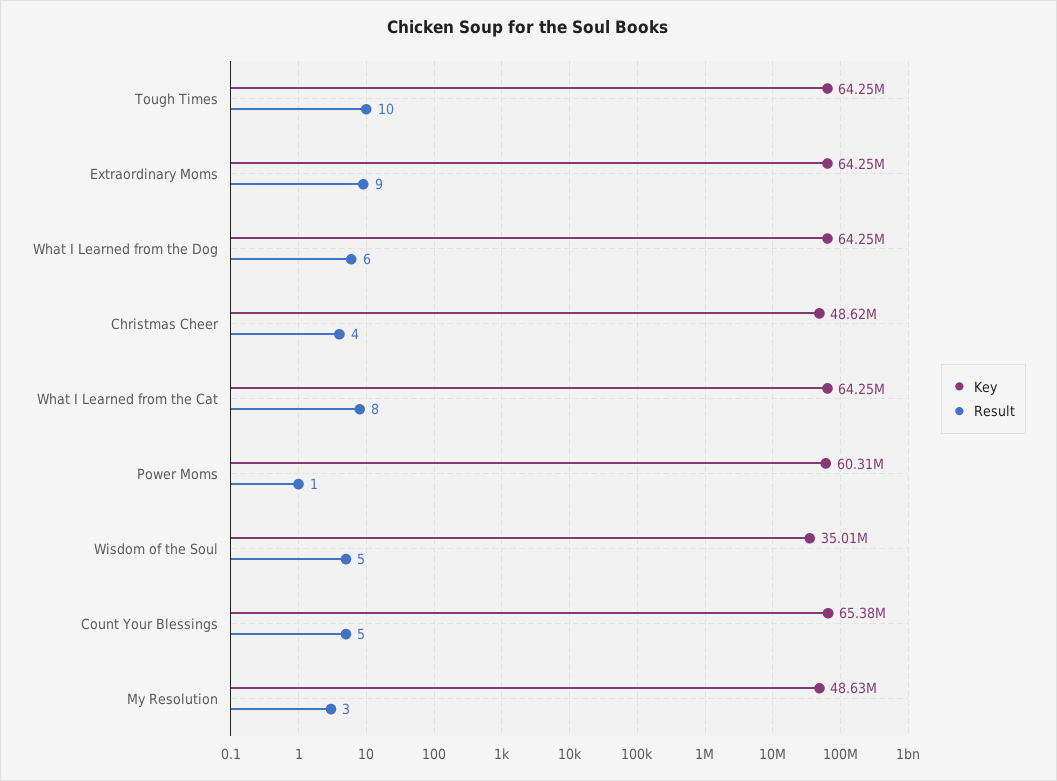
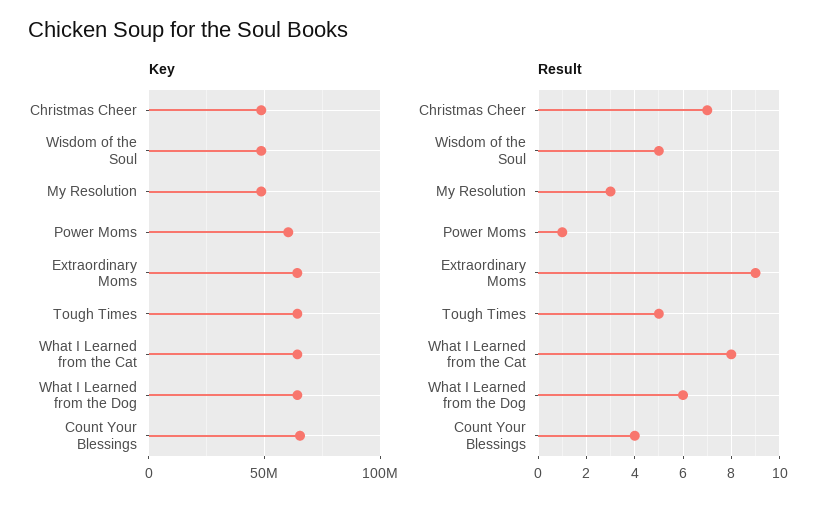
  {
    "Key": {
      "Tough Times": 64250000,
      "Extraordinary Moms": 64250000,
      "What I Learned from the Dog": 64250000,
      "Christmas Cheer": 48620000,
      "What I Learned from the Cat": 64250000,
      "Power Moms": 60310000,
-     "Wisdom of the Soul": 35010000,
+     "Wisdom of the Soul": 50000000,
      "Count Your Blessings": 65380000,
      "My Resolution": 48630000
    },
    "Result": {
-     "Tough Times": 10,
+     "Tough Times": 5,
      "Extraordinary Moms": 9,
      "What I Learned from the Dog": 6,
-     "Christmas Cheer": 4,
+     "Christmas Cheer": 7,
      "What I Learned from the Cat": 8,
      "Power Moms": 1,
      "Wisdom of the Soul": 5,
-     "Count Your Blessings": 5,
+     "Count Your Blessings": 4,
      "My Resolution": 3
    }
  }

